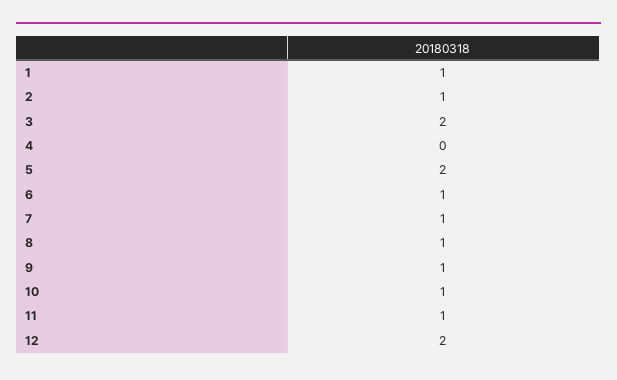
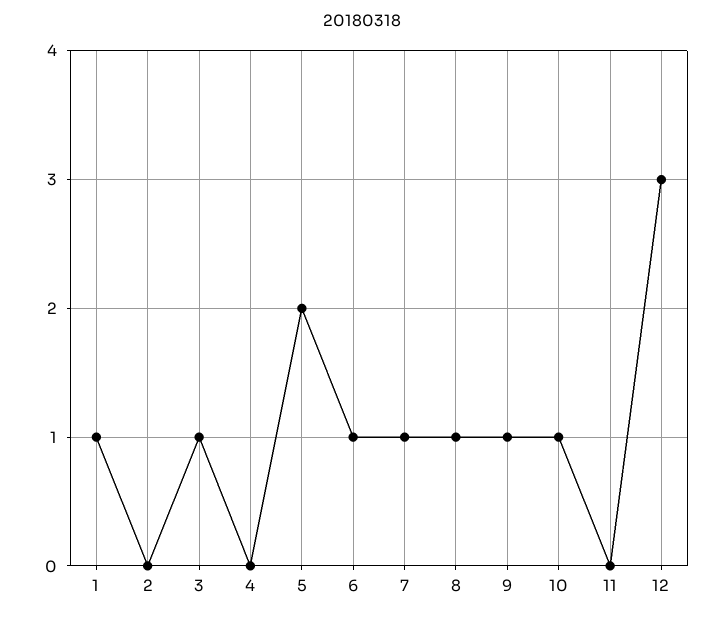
  {
    "1": 1,
-   "2": 1,
+   "2": 0,
-   "3": 2,
+   "3": 1,
    "4": 0,
    "5": 2,
    "6": 1,
    "7": 1,
    "8": 1,
    "9": 1,
    "10": 1,
-   "11": 1,
+   "11": 0,
-   "12": 2
+   "12": 3
  }

